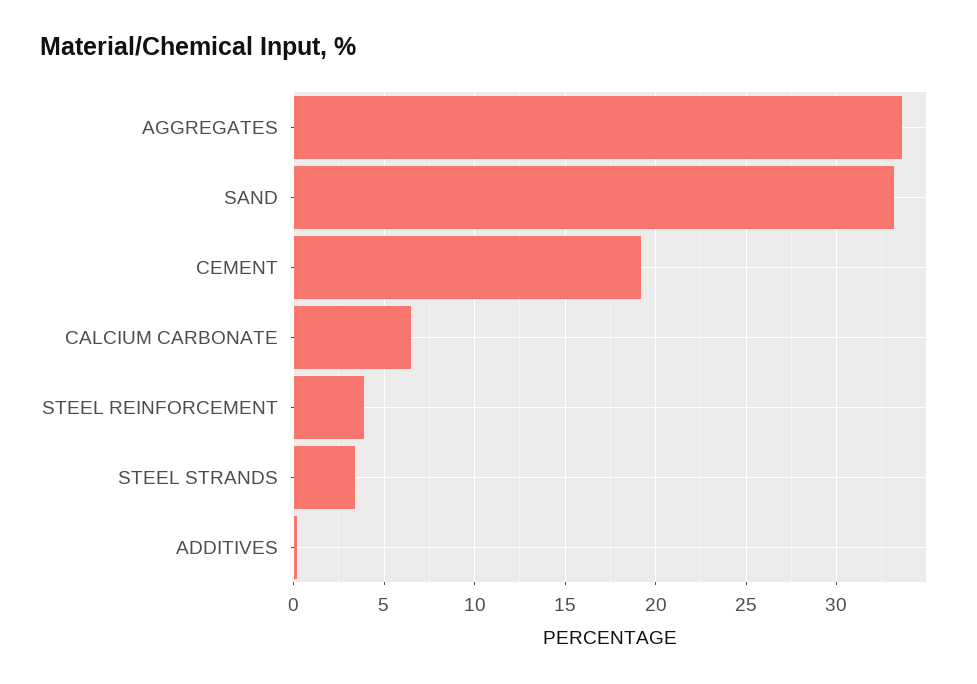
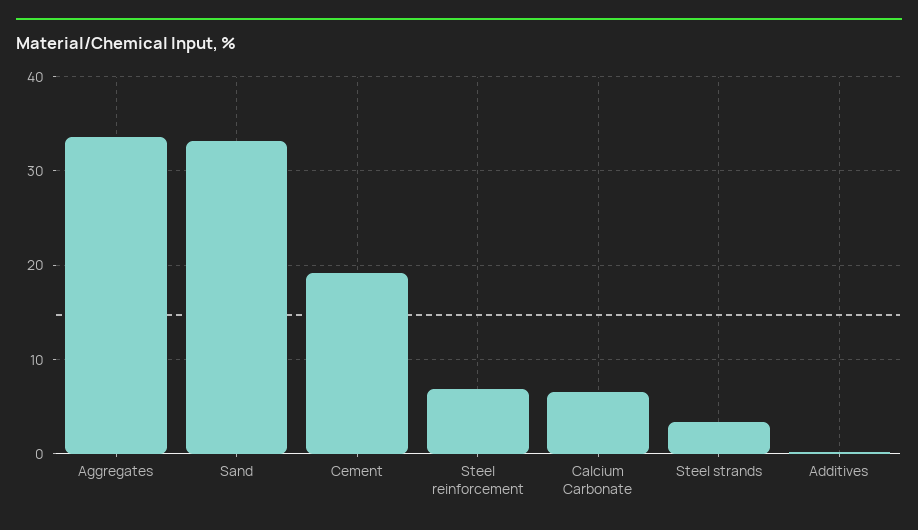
  {
    "AGGREGATES": 33.5,
    "SAND": 33,
    "CEMENT": 19,
    "CALCIUM CARBONATE": 6.5,
-   "STEEL REINFORCEMENT": 4,
+   "STEEL REINFORCEMENT": 7,
    "STEEL STRANDS": 3.5,
    "ADDITIVES": 0
  }

